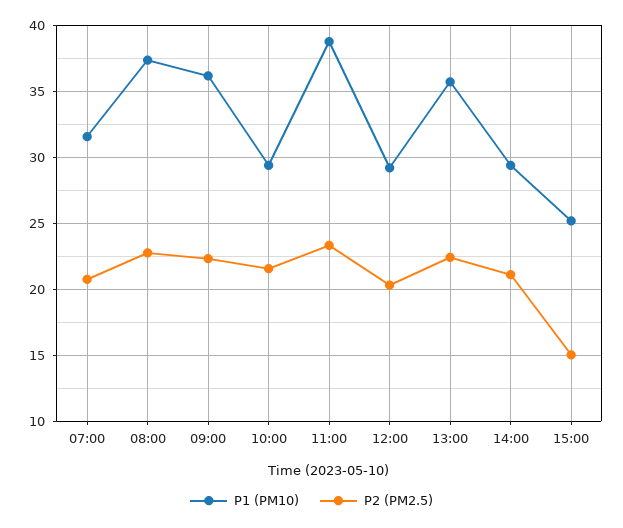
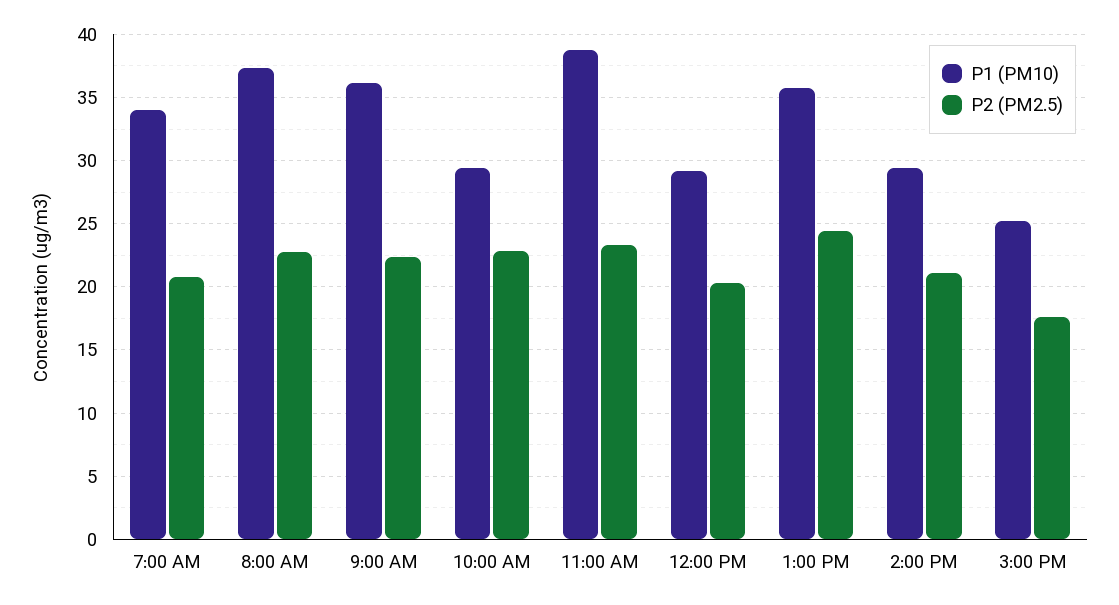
  {
    "P1 (PM10)": {
-     "07:00": 31.5,
+     "07:00": 34,
      "08:00": 37.5,
      "09:00": 36,
      "10:00": 29.5,
      "11:00": 39,
      "12:00": 29,
      "13:00": 35.5,
      "14:00": 29.5,
      "15:00": 25
    },
    "P2 (PM2.5)": {
      "07:00": 21,
      "08:00": 23,
      "09:00": 22.5,
-     "10:00": 21.5,
+     "10:00": 23,
      "11:00": 23.5,
      "12:00": 20.5,
-     "13:00": 22.5,
+     "13:00": 24.5,
      "14:00": 21,
-     "15:00": 15
+     "15:00": 17.5
    }
  }

